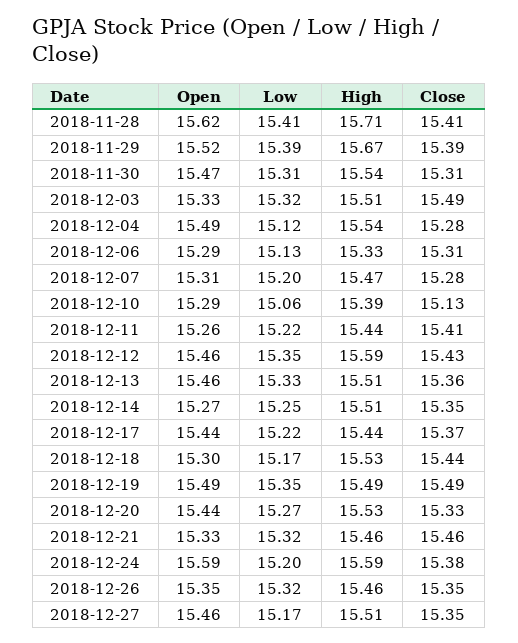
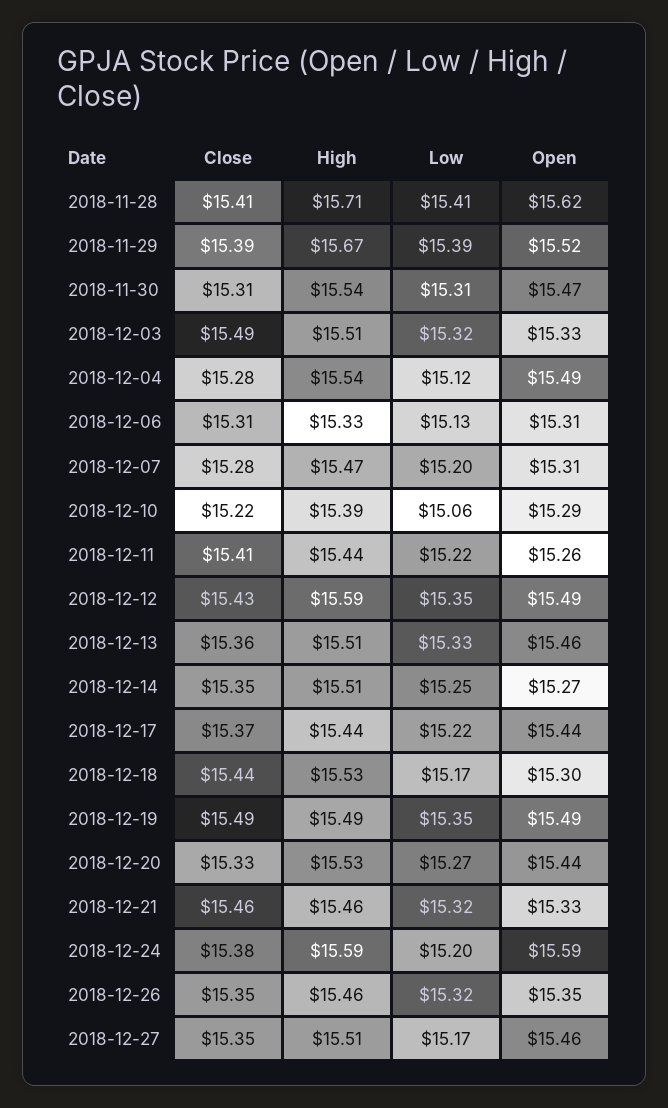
  {
    "Open": {
      "2018-11-28": 15.62,
      "2018-11-29": 15.52,
      "2018-11-30": 15.47,
      "2018-12-03": 15.33,
      "2018-12-04": 15.49,
-     "2018-12-06": 15.29,
+     "2018-12-06": 15.31,
      "2018-12-07": 15.31,
      "2018-12-10": 15.29,
      "2018-12-11": 15.26,
-     "2018-12-12": 15.46,
+     "2018-12-12": 15.49,
      "2018-12-13": 15.46,
      "2018-12-14": 15.27,
      "2018-12-17": 15.44,
      "2018-12-18": 15.3,
      "2018-12-19": 15.49,
      "2018-12-20": 15.44,
      "2018-12-21": 15.33,
      "2018-12-24": 15.59,
      "2018-12-26": 15.35,
      "2018-12-27": 15.46
    },
    "Low": {
      "2018-11-28": 15.41,
      "2018-11-29": 15.39,
      "2018-11-30": 15.31,
      "2018-12-03": 15.32,
      "2018-12-04": 15.12,
      "2018-12-06": 15.13,
      "2018-12-07": 15.2,
      "2018-12-10": 15.06,
      "2018-12-11": 15.22,
      "2018-12-12": 15.35,
      "2018-12-13": 15.33,
      "2018-12-14": 15.25,
      "2018-12-17": 15.22,
      "2018-12-18": 15.17,
      "2018-12-19": 15.35,
      "2018-12-20": 15.27,
      "2018-12-21": 15.32,
      "2018-12-24": 15.2,
      "2018-12-26": 15.32,
      "2018-12-27": 15.17
    },
    "High": {
      "2018-11-28": 15.71,
      "2018-11-29": 15.67,
      "2018-11-30": 15.54,
      "2018-12-03": 15.51,
      "2018-12-04": 15.54,
      "2018-12-06": 15.33,
      "2018-12-07": 15.47,
      "2018-12-10": 15.39,
      "2018-12-11": 15.44,
      "2018-12-12": 15.59,
      "2018-12-13": 15.51,
      "2018-12-14": 15.51,
      "2018-12-17": 15.44,
      "2018-12-18": 15.53,
      "2018-12-19": 15.49,
      "2018-12-20": 15.53,
      "2018-12-21": 15.46,
      "2018-12-24": 15.59,
      "2018-12-26": 15.46,
      "2018-12-27": 15.51
    },
    "Close": {
      "2018-11-28": 15.41,
      "2018-11-29": 15.39,
      "2018-11-30": 15.31,
      "2018-12-03": 15.49,
      "2018-12-04": 15.28,
      "2018-12-06": 15.31,
      "2018-12-07": 15.28,
-     "2018-12-10": 15.13,
+     "2018-12-10": 15.22,
      "2018-12-11": 15.41,
      "2018-12-12": 15.43,
      "2018-12-13": 15.36,
      "2018-12-14": 15.35,
      "2018-12-17": 15.37,
      "2018-12-18": 15.44,
      "2018-12-19": 15.49,
      "2018-12-20": 15.33,
      "2018-12-21": 15.46,
      "2018-12-24": 15.38,
      "2018-12-26": 15.35,
      "2018-12-27": 15.35
    }
  }

